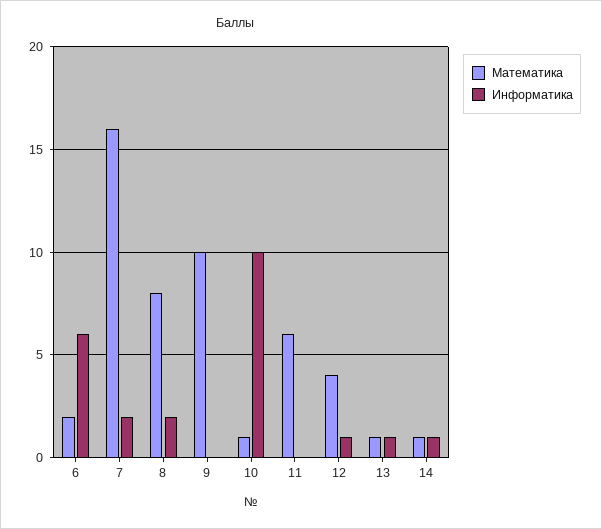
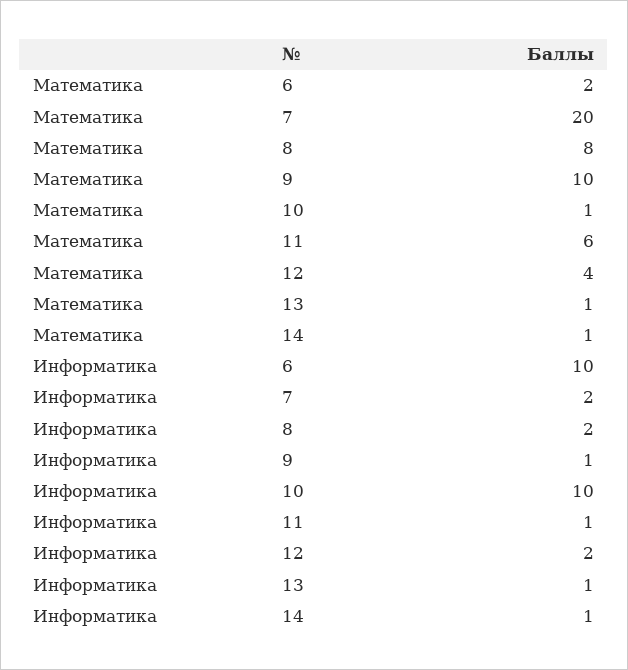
  {
    "Математика": {
      "6": 2,
-     "7": 16,
+     "7": 20,
      "8": 8,
      "9": 10,
      "10": 1,
      "11": 6,
      "12": 4,
      "13": 1,
      "14": 1
    },
    "Информатика": {
-     "6": 6,
+     "6": 10,
      "7": 2,
      "8": 2,
-     "9": 0,
+     "9": 1,
      "10": 10,
-     "11": 0,
+     "11": 1,
-     "12": 1,
+     "12": 2,
      "13": 1,
      "14": 1
    }
  }

